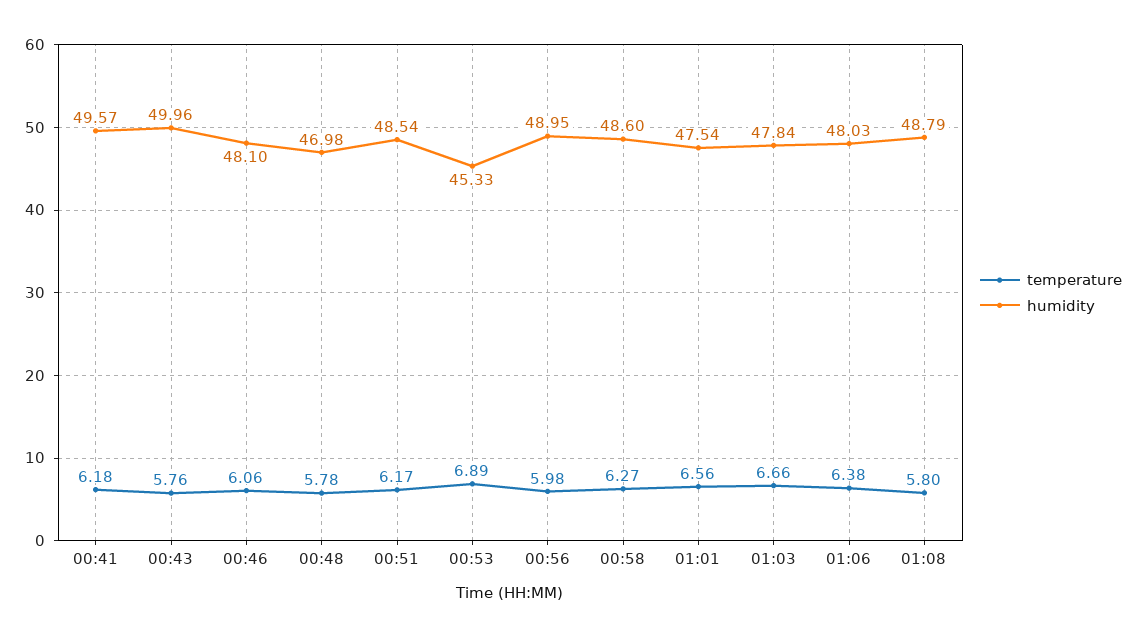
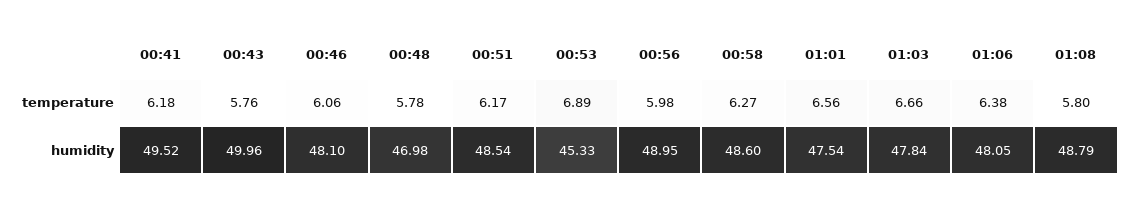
  {
    "temperature": {
      "00:41": 6.18,
      "00:43": 5.76,
      "00:46": 6.06,
      "00:48": 5.78,
      "00:51": 6.17,
      "00:53": 6.89,
      "00:56": 5.98,
      "00:58": 6.27,
      "01:01": 6.56,
      "01:03": 6.66,
      "01:06": 6.38,
      "01:08": 5.8
    },
    "humidity": {
-     "00:41": 49.57,
+     "00:41": 49.52,
      "00:43": 49.96,
      "00:46": 48.1,
      "00:48": 46.98,
      "00:51": 48.54,
      "00:53": 45.33,
      "00:56": 48.95,
      "00:58": 48.6,
      "01:01": 47.54,
      "01:03": 47.84,
-     "01:06": 48.03,
+     "01:06": 48.05,
      "01:08": 48.79
    }
  }

